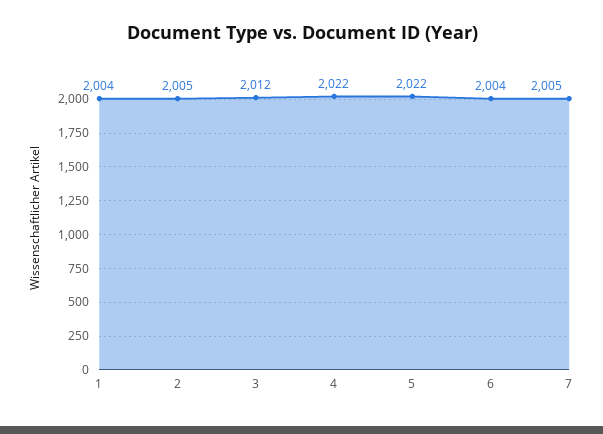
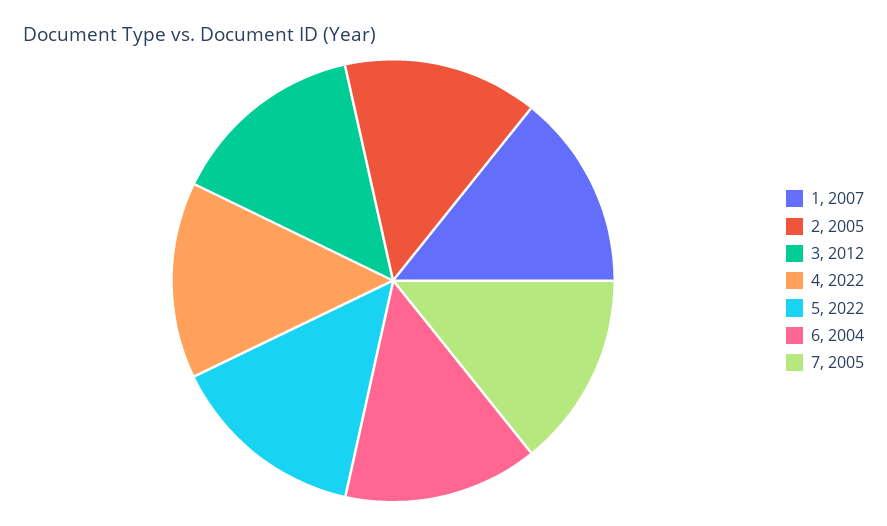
  {
-   "1": 2004,
+   "1": 2007,
    "2": 2005,
    "3": 2012,
    "4": 2022,
    "5": 2022,
    "6": 2004,
    "7": 2005
  }

